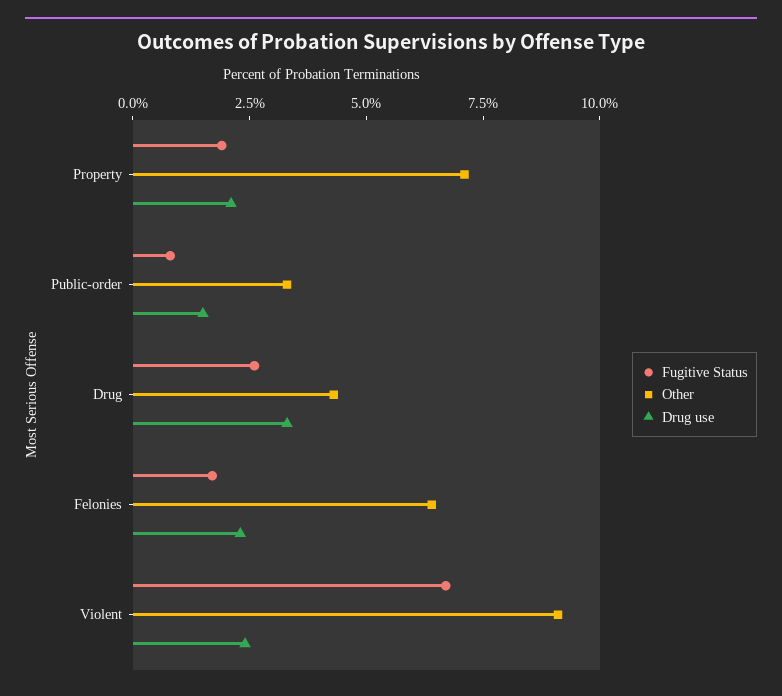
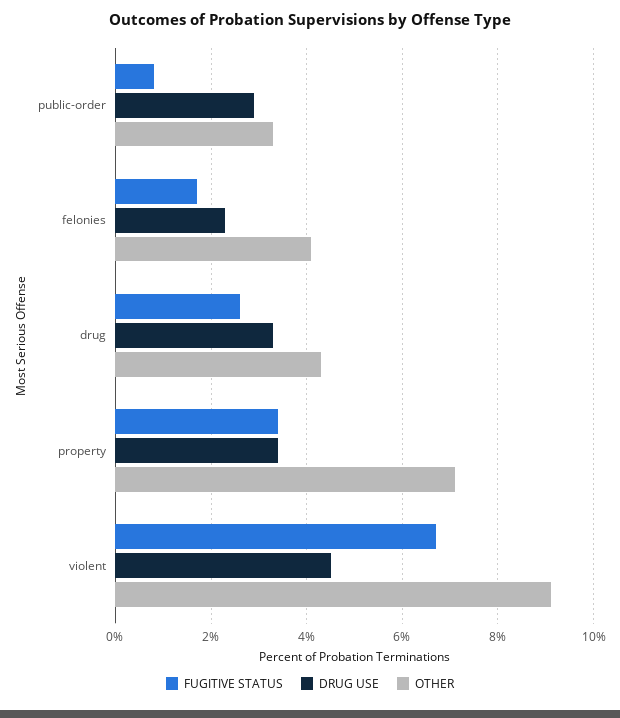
  {
    "Fugitive Status": {
-     "Property": 2,
+     "Property": 3.5,
      "Public-order": 1,
      "Drug": 2.5,
      "Felonies": 1.5,
      "Violent": 6.5
    },
    "Other": {
      "Property": 7,
      "Public-order": 3.5,
      "Drug": 4.5,
-     "Felonies": 6.5,
+     "Felonies": 4,
      "Violent": 9
    },
    "Drug use": {
-     "Property": 2,
+     "Property": 3.5,
-     "Public-order": 1.5,
+     "Public-order": 3,
      "Drug": 3.5,
      "Felonies": 2.5,
-     "Violent": 2.5
+     "Violent": 4.5
    }
  }

